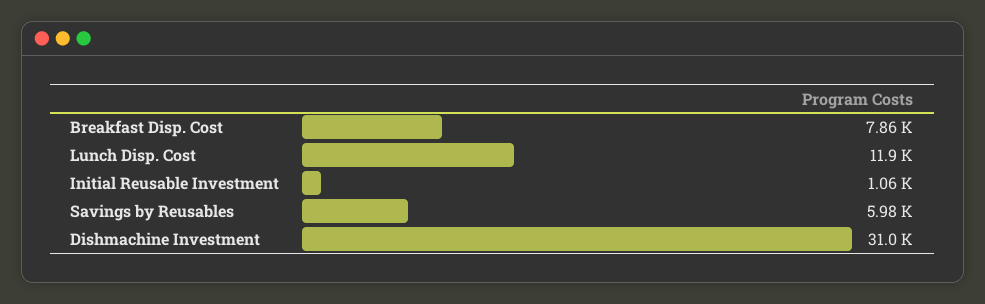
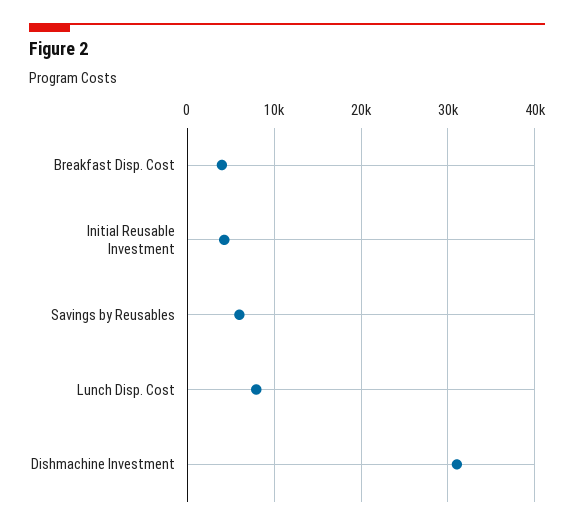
  {
-   "Breakfast Disp. Cost": 7860,
+   "Breakfast Disp. Cost": 4000,
-   "Lunch Disp. Cost": 11900,
+   "Lunch Disp. Cost": 8000,
-   "Initial Reusable Investment": 1060,
+   "Initial Reusable Investment": 4000,
    "Savings by Reusables": 5980,
    "Dishmachine Investment": 31000
  }

